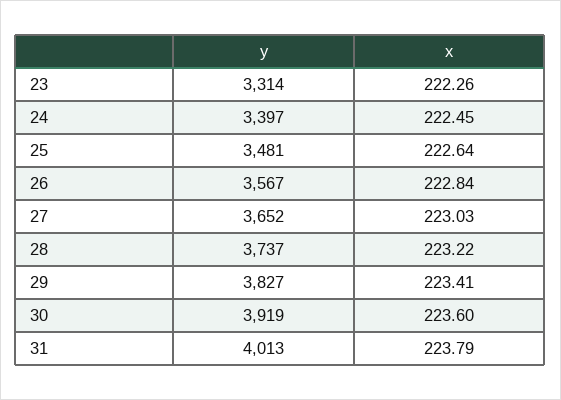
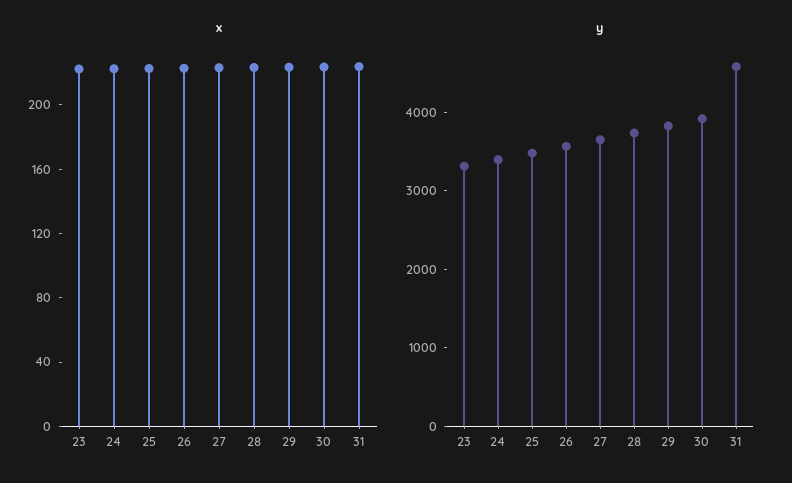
  {
    "y": {
      "23": 3314,
      "24": 3397,
      "25": 3481,
      "26": 3567,
      "27": 3652,
      "28": 3737,
      "29": 3827,
      "30": 3919,
-     "31": 4013
+     "31": 4600
    },
    "x": {
      "23": 222.26,
      "24": 222.45,
      "25": 222.64,
      "26": 222.84,
      "27": 223.03,
      "28": 223.22,
      "29": 223.41,
      "30": 223.6,
      "31": 223.79
    }
  }

